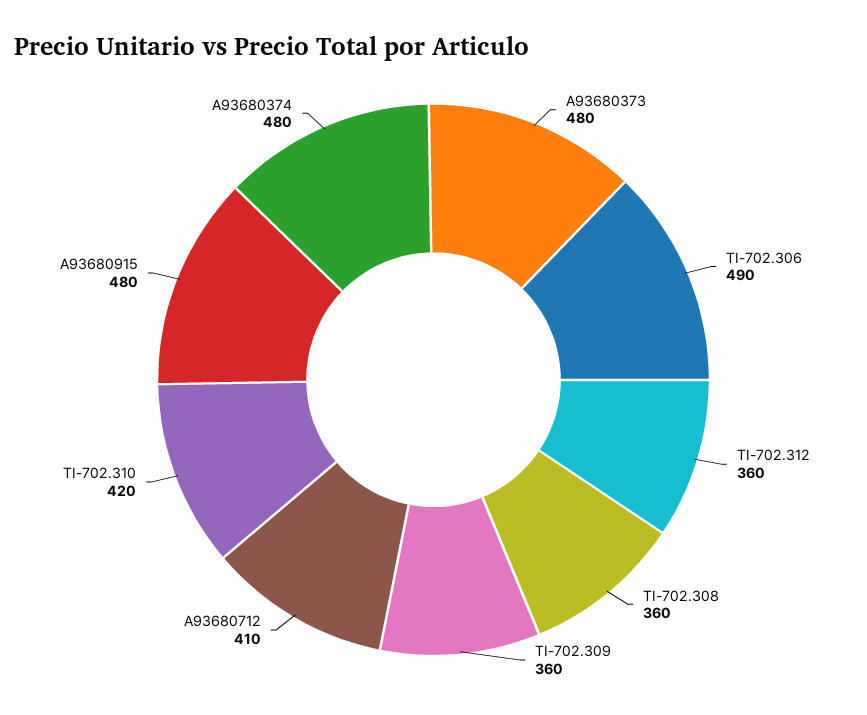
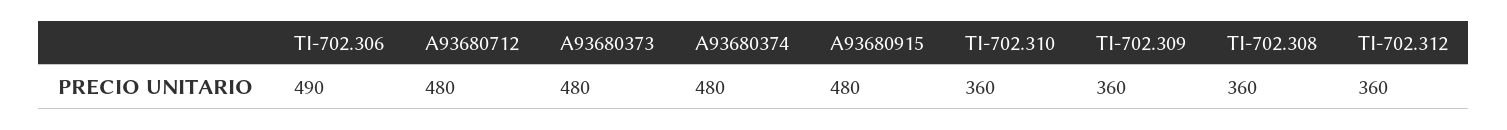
  {
    "A93680373": 480,
    "TI-702.306": 490,
    "TI-702.312": 360,
    "TI-702.308": 360,
    "TI-702.309": 360,
-   "A93680712": 410,
+   "A93680712": 480,
-   "TI-702.310": 420,
+   "TI-702.310": 360,
    "A93680915": 480,
    "A93680374": 480
  }

